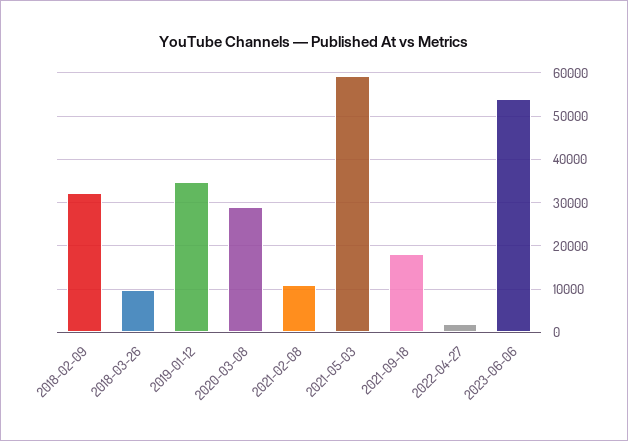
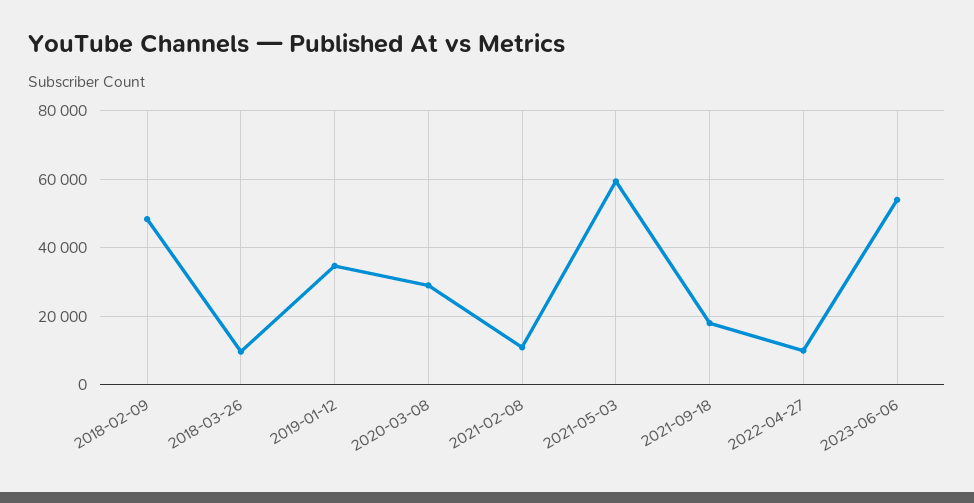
  {
-   "2018-02-09": 32000,
+   "2018-02-09": 48000,
    "2018-03-26": 10000,
    "2019-01-12": 34000,
    "2020-03-08": 30000,
    "2021-02-08": 10000,
    "2021-05-03": 60000,
    "2021-09-18": 18000,
-   "2022-04-27": 2000,
+   "2022-04-27": 10000,
    "2023-06-06": 54000
  }

